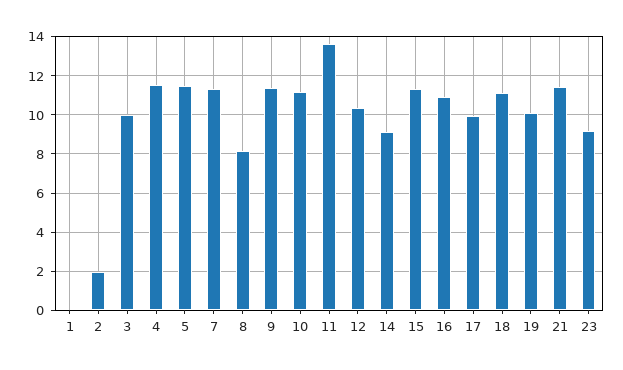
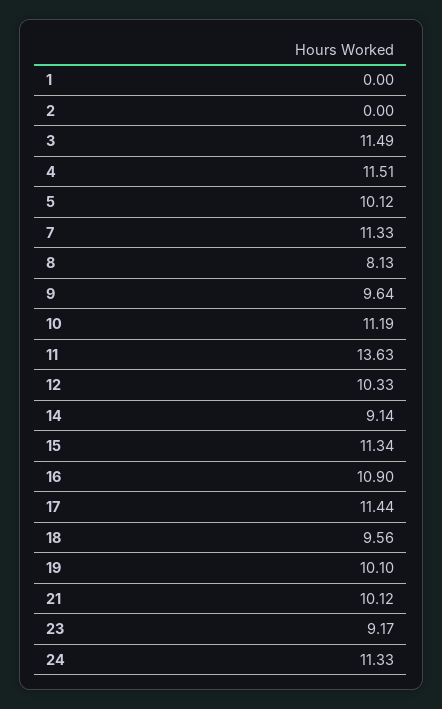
  {
    "1": 0,
-   "2": 2,
+   "2": 0,
-   "3": 10,
+   "3": 11.49,
    "4": 11.51,
-   "5": 11.5,
+   "5": 10.12,
    "7": 11.33,
    "8": 8.13,
-   "9": 11.5,
+   "9": 9.64,
    "10": 11.19,
    "11": 13.63,
    "12": 10.33,
    "14": 9.14,
    "15": 11.34,
    "16": 10.9,
-   "17": 10,
+   "17": 11.44,
-   "18": 11,
+   "18": 9.56,
    "19": 10.1,
-   "21": 11.5,
+   "21": 10.12,
-   "23": 9.17
+   "23": 9.17,
+   "24": 11.33
  }

